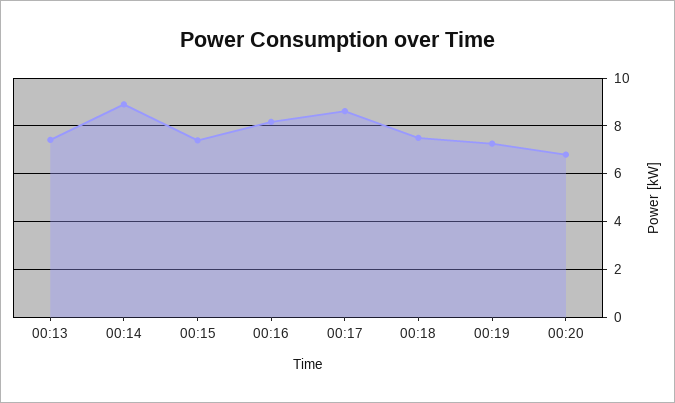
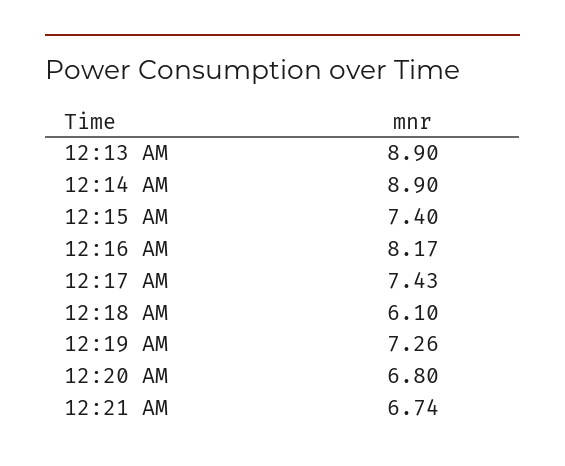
  {
-   "00:13": 7.5,
+   "00:13": 8.9,
    "00:14": 8.9,
    "00:15": 7.4,
    "00:16": 8.17,
-   "00:17": 8.5,
+   "00:17": 7.43,
-   "00:18": 7.5,
+   "00:18": 6.1,
    "00:19": 7.26,
-   "00:20": 6.8
+   "00:20": 6.8,
+   "12:21 AM": 6.74
  }

